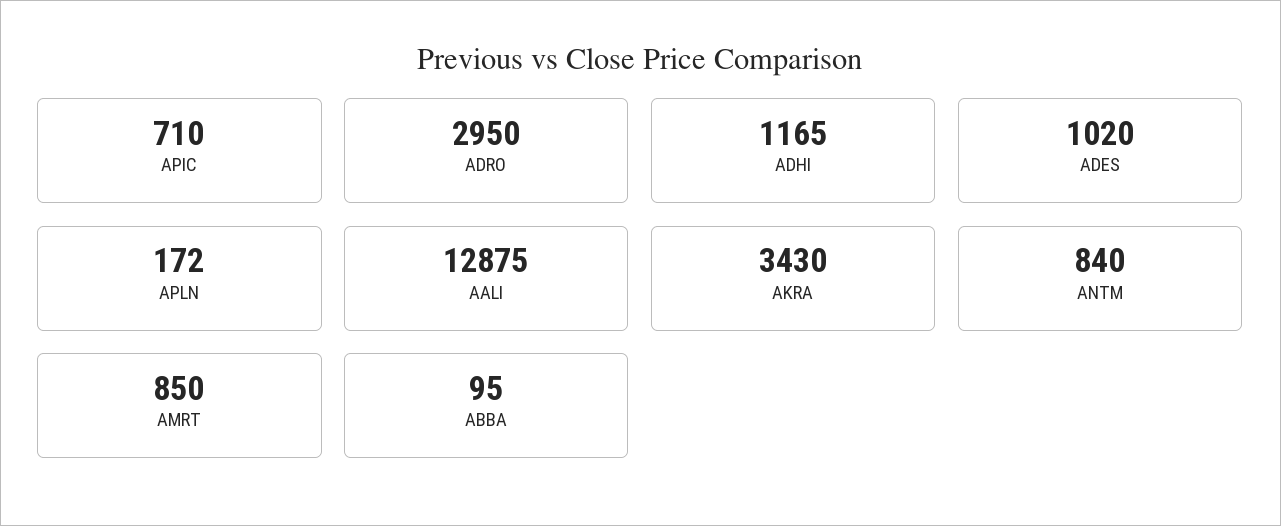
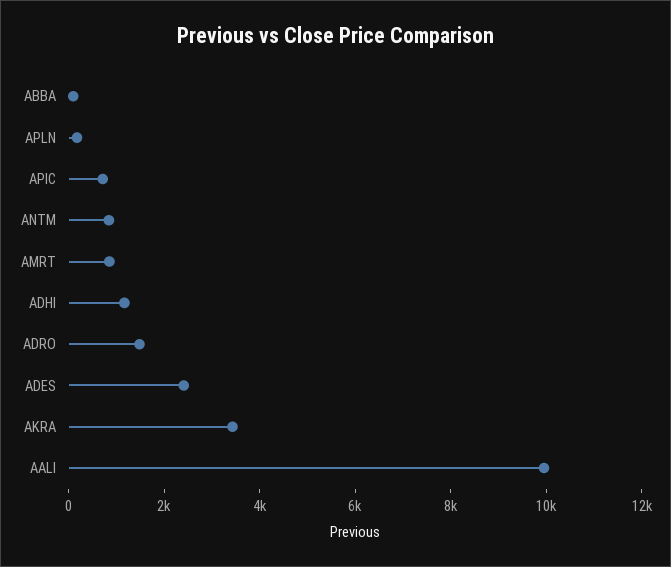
  {
    "APIC": 710,
-   "ADRO": 2950,
+   "ADRO": 1500,
    "ADHI": 1165,
-   "ADES": 1020,
+   "ADES": 2500,
    "APLN": 172,
-   "AALI": 12875,
+   "AALI": 10000,
    "AKRA": 3430,
    "ANTM": 840,
    "AMRT": 850,
    "ABBA": 95
  }

